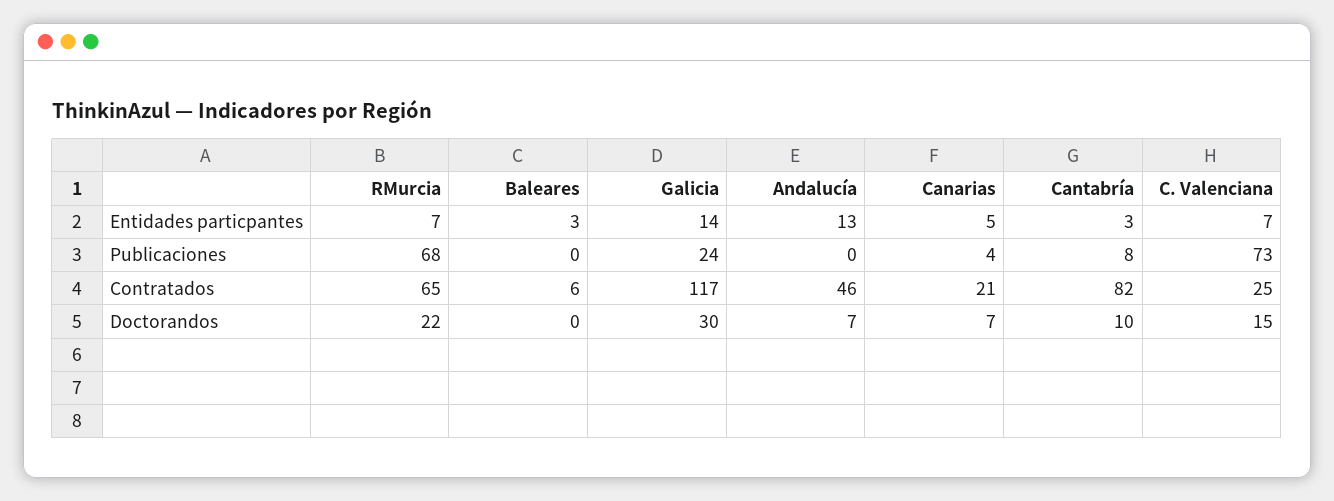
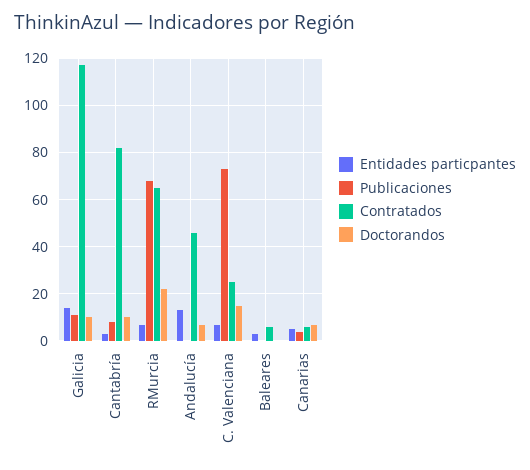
  {
    "Entidades particpantes": {
      "RMurcia": 7,
      "Baleares": 3,
      "Galicia": 14,
      "Andalucía": 13,
      "Canarias": 5,
      "Cantabría": 3,
      "C. Valenciana": 7
    },
    "Publicaciones": {
      "RMurcia": 68,
      "Baleares": 0,
-     "Galicia": 24,
+     "Galicia": 10,
      "Andalucía": 0,
      "Canarias": 4,
      "Cantabría": 8,
      "C. Valenciana": 73
    },
    "Contratados": {
      "RMurcia": 65,
      "Baleares": 6,
      "Galicia": 117,
      "Andalucía": 46,
-     "Canarias": 21,
+     "Canarias": 5,
      "Cantabría": 82,
      "C. Valenciana": 25
    },
    "Doctorandos": {
      "RMurcia": 22,
      "Baleares": 0,
-     "Galicia": 30,
+     "Galicia": 10,
      "Andalucía": 7,
      "Canarias": 7,
      "Cantabría": 10,
      "C. Valenciana": 15
    }
  }

